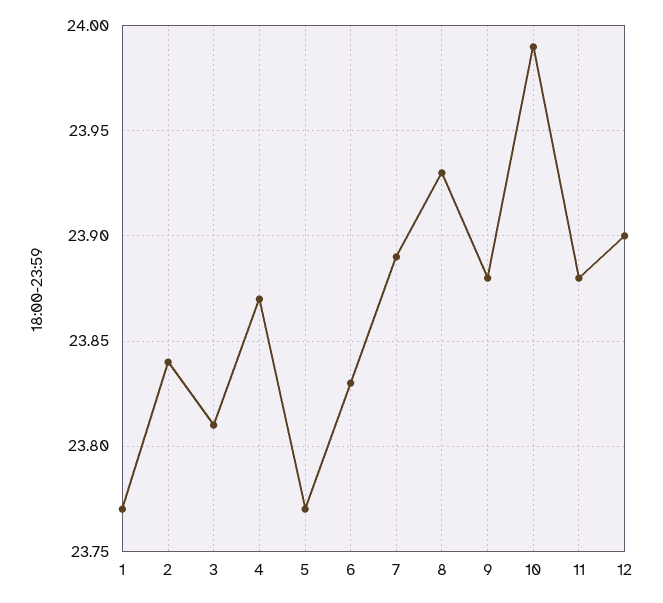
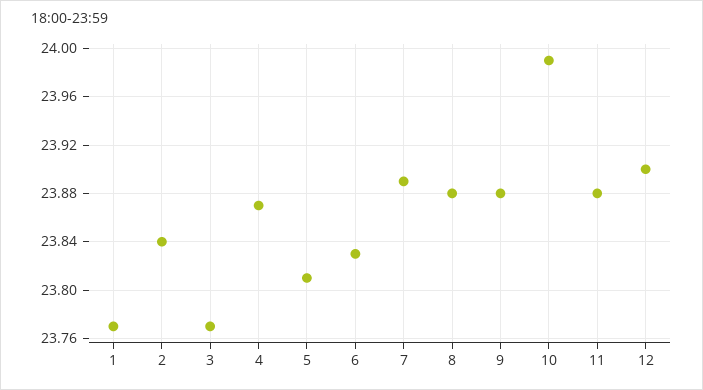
  {
    "1": 23.77,
    "2": 23.84,
-   "3": 23.81,
+   "3": 23.77,
    "4": 23.87,
-   "5": 23.77,
+   "5": 23.81,
    "6": 23.83,
    "7": 23.89,
-   "8": 23.93,
+   "8": 23.88,
    "9": 23.88,
    "10": 23.99,
    "11": 23.88,
    "12": 23.9
  }

